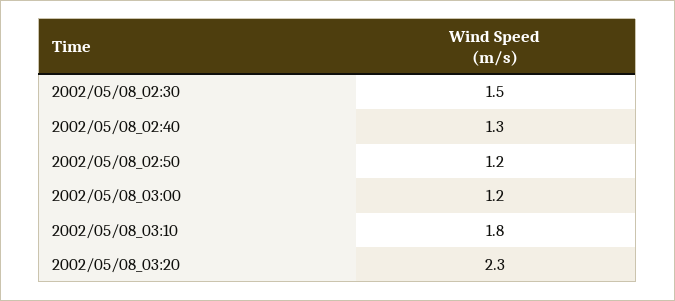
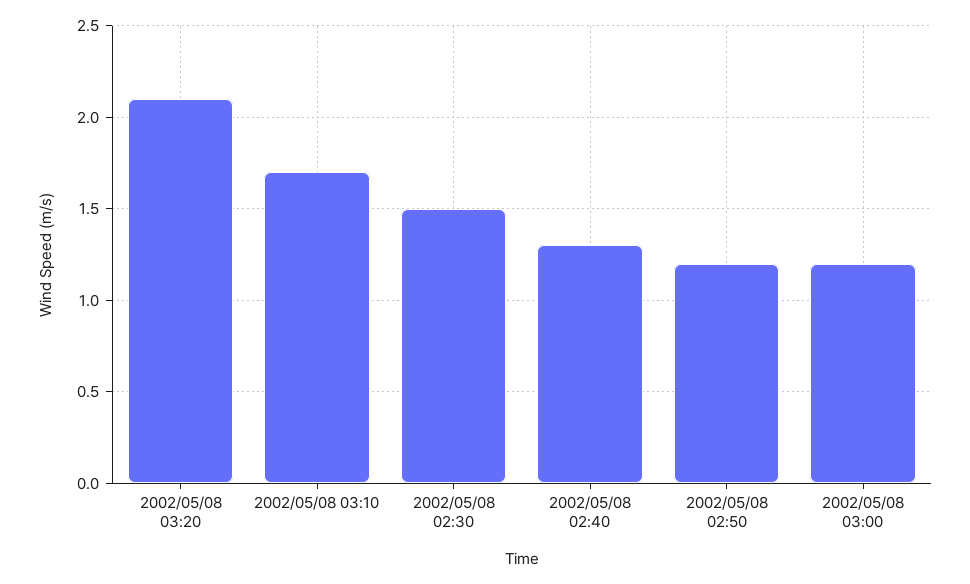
  {
    "2002/05/08_02:30": 1.5,
    "2002/05/08_02:40": 1.3,
    "2002/05/08_02:50": 1.2,
    "2002/05/08_03:00": 1.2,
-   "2002/05/08_03:10": 1.8,
+   "2002/05/08_03:10": 1.7,
-   "2002/05/08_03:20": 2.3
+   "2002/05/08_03:20": 2.1
  }

